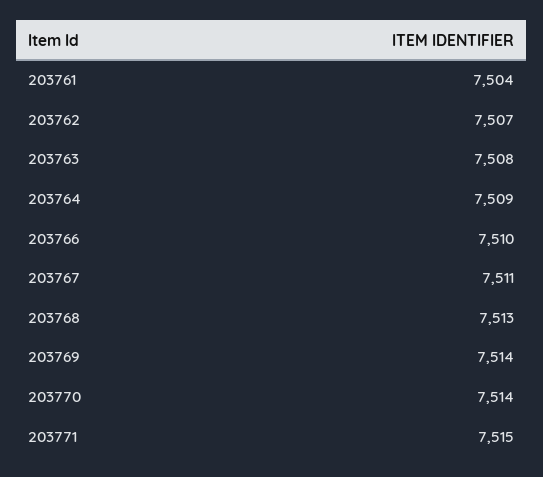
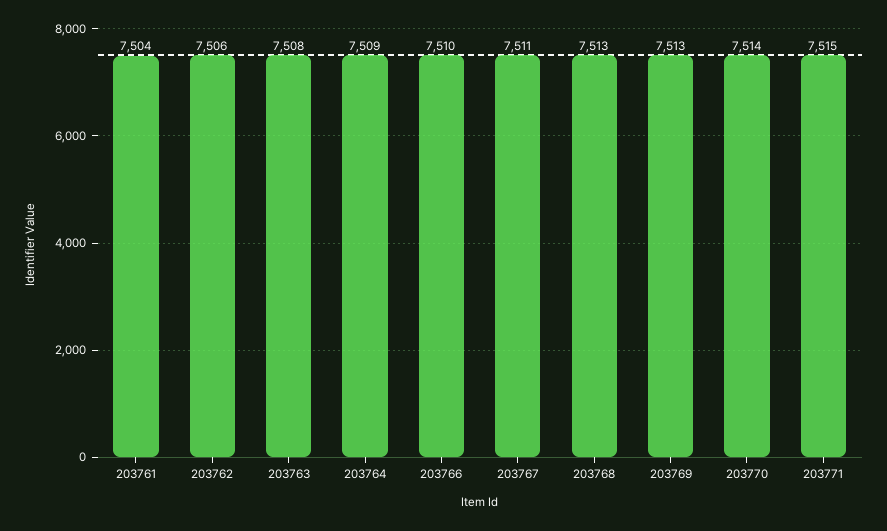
  {
    "203761": 7504,
-   "203762": 7507,
+   "203762": 7506,
    "203763": 7508,
    "203764": 7509,
    "203766": 7510,
    "203767": 7511,
    "203768": 7513,
-   "203769": 7514,
+   "203769": 7513,
    "203770": 7514,
    "203771": 7515
  }

